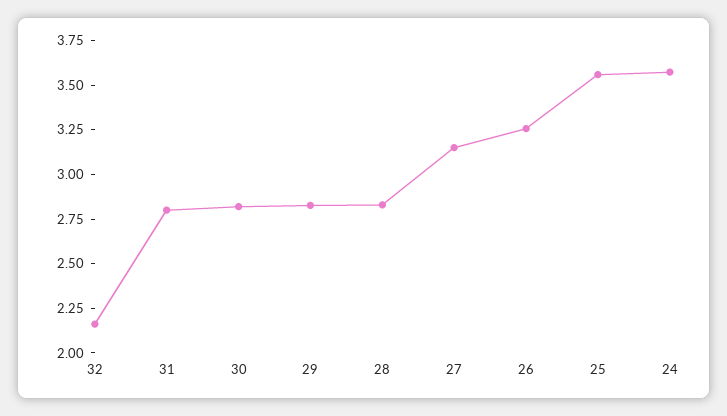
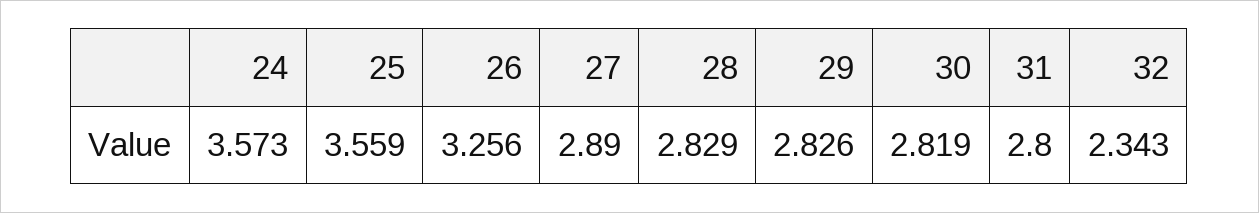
  {
-   "32": 2.15,
+   "32": 2.343,
    "31": 2.8,
    "30": 2.819,
    "29": 2.826,
    "28": 2.829,
-   "27": 3.15,
+   "27": 2.89,
    "26": 3.256,
    "25": 3.559,
    "24": 3.573
  }

